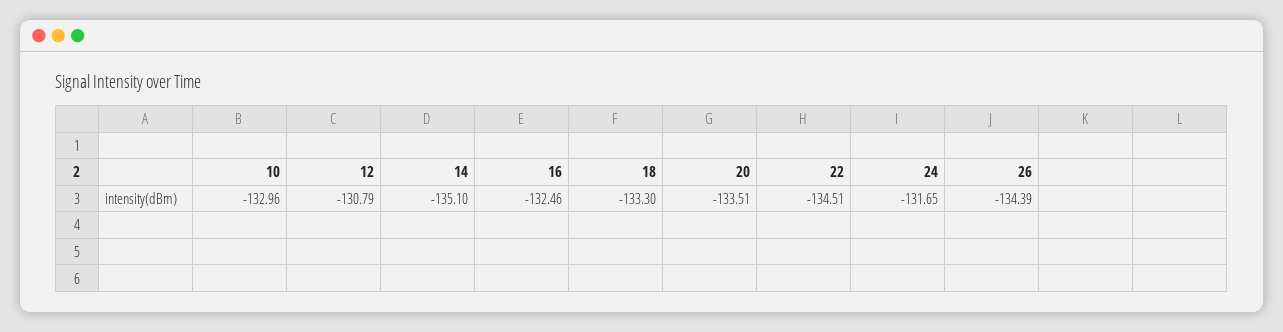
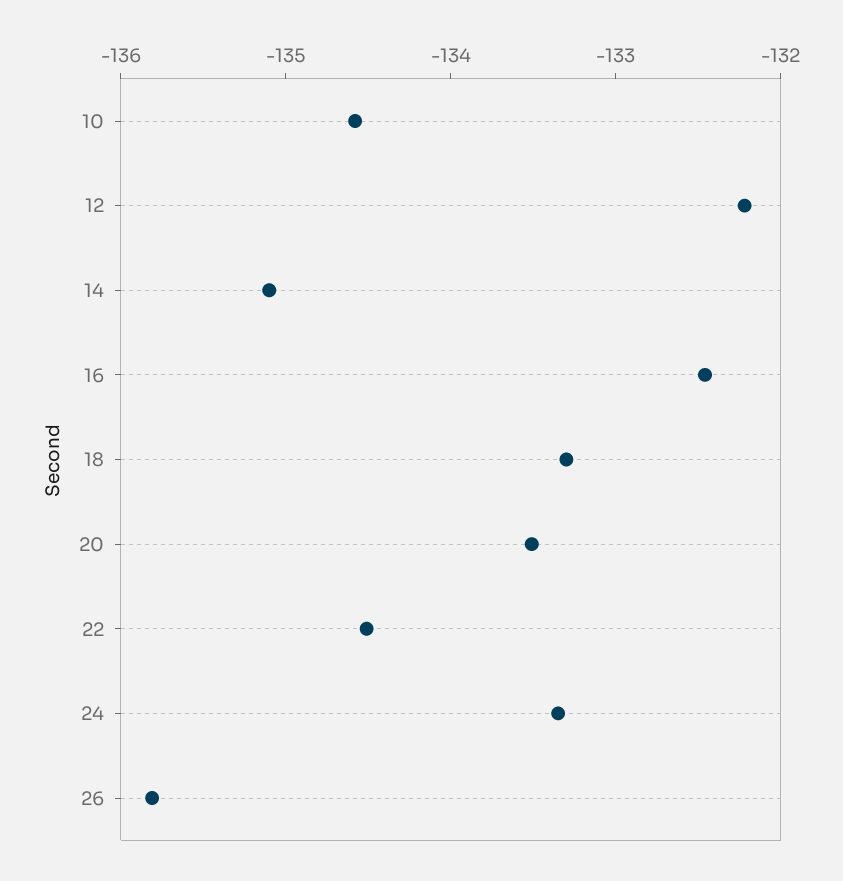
  {
-   "10": -132.96,
+   "10": -134.6,
-   "12": -130.79,
+   "12": -132.2,
    "14": -135.1,
    "16": -132.46,
    "18": -133.3,
    "20": -133.51,
    "22": -134.51,
-   "24": -131.65,
+   "24": -133.4,
-   "26": -134.39
+   "26": -135.8
  }

